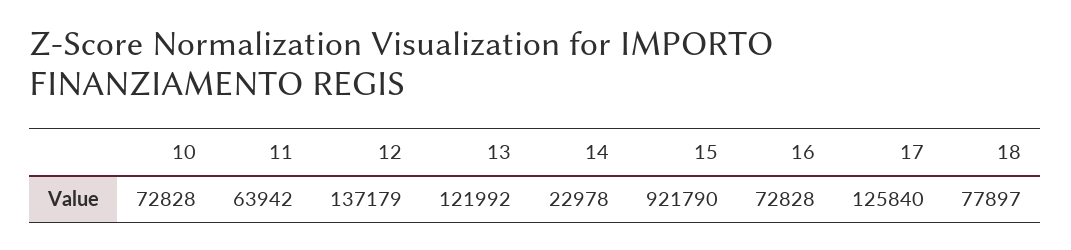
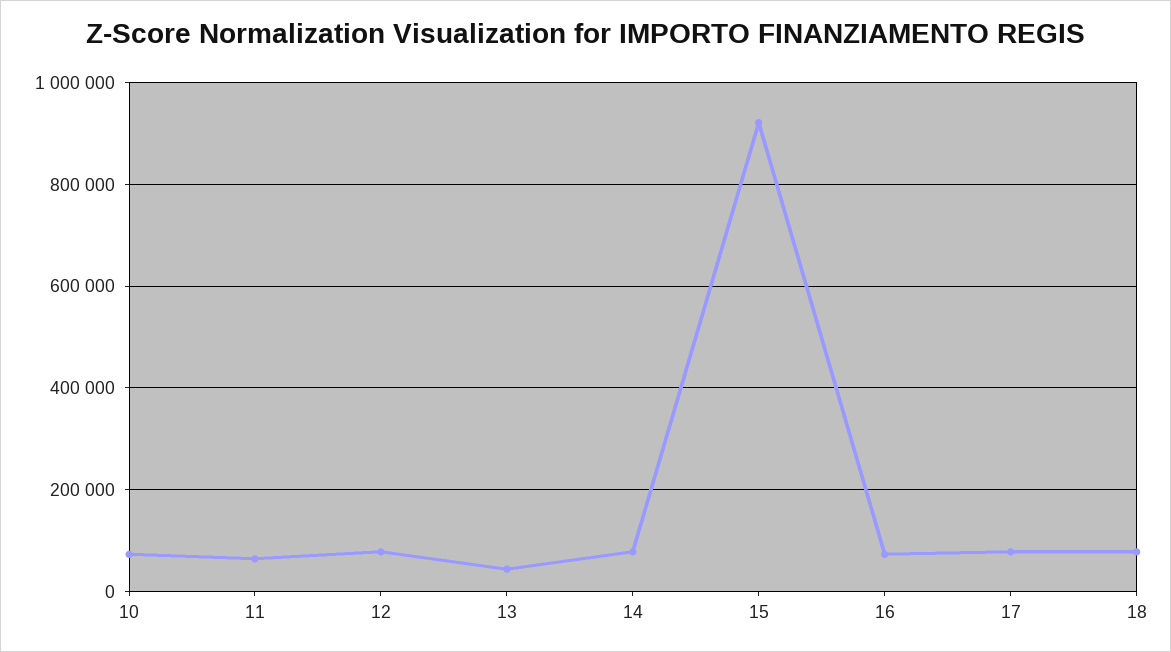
  {
    "10": 72828,
    "11": 63942,
-   "12": 137179,
+   "12": 80000,
-   "13": 121992,
+   "13": 40000,
-   "14": 22978,
+   "14": 80000,
    "15": 921790,
    "16": 72828,
-   "17": 125840,
+   "17": 80000,
    "18": 77897
  }

